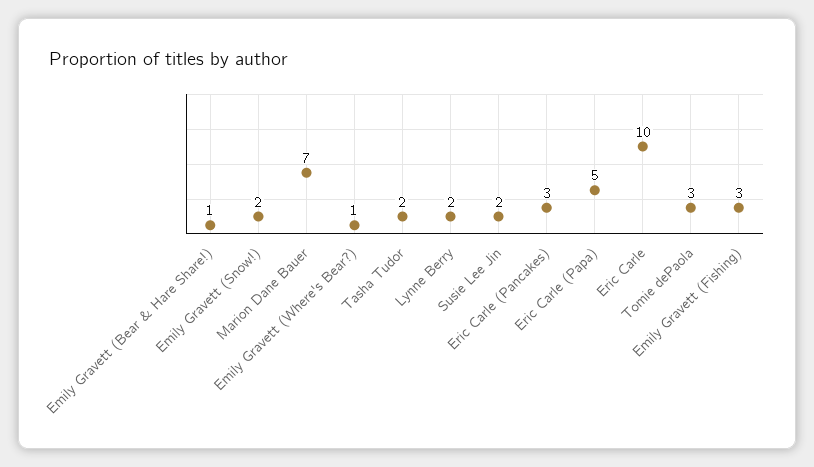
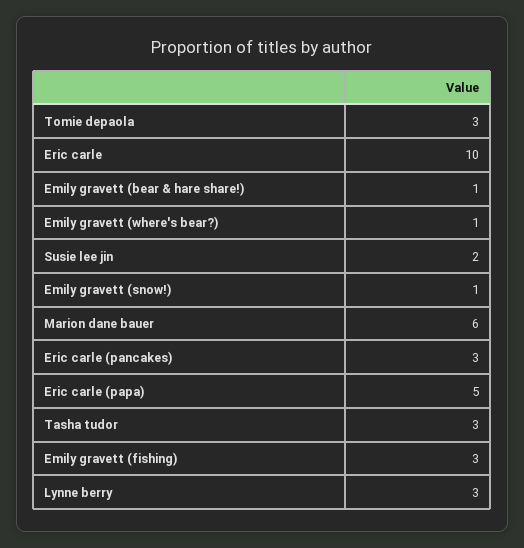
  {
    "Emily Gravett (Bear & Hare Share!)": 1,
-   "Emily Gravett (Snow!)": 2,
+   "Emily Gravett (Snow!)": 1,
-   "Marion Dane Bauer": 7,
+   "Marion Dane Bauer": 6,
    "Emily Gravett (Where's Bear?)": 1,
-   "Tasha Tudor": 2,
+   "Tasha Tudor": 3,
-   "Lynne Berry": 2,
+   "Lynne Berry": 3,
    "Susie Lee Jin": 2,
    "Eric Carle (Pancakes)": 3,
    "Eric Carle (Papa)": 5,
    "Eric Carle": 10,
    "Tomie dePaola": 3,
    "Emily Gravett (Fishing)": 3
  }

